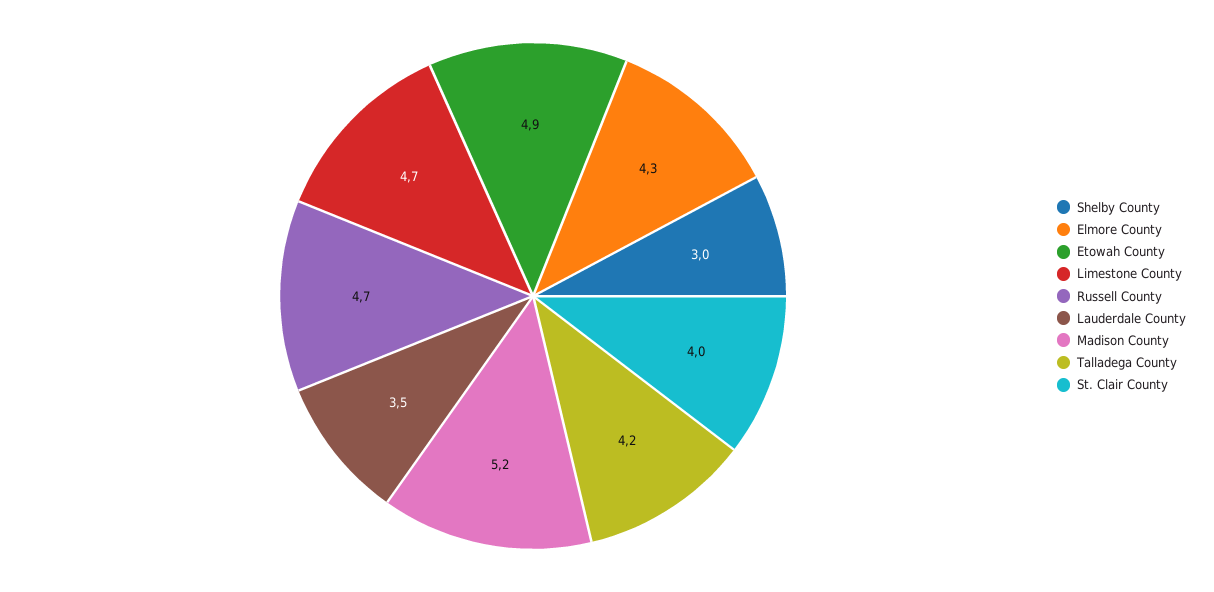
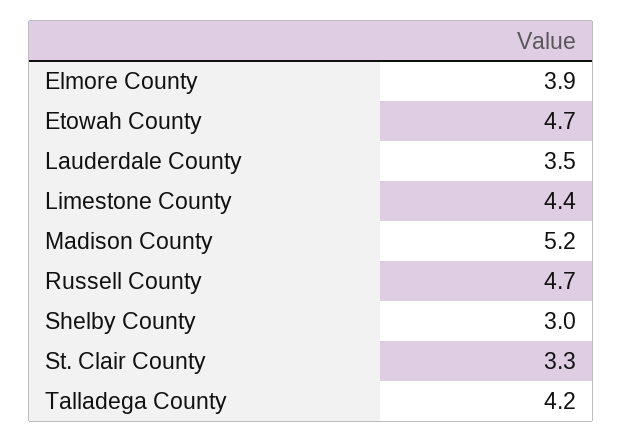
  {
    "Shelby County": 3,
-   "Elmore County": 4.3,
+   "Elmore County": 3.9,
-   "Etowah County": 4.9,
+   "Etowah County": 4.7,
-   "Limestone County": 4.7,
+   "Limestone County": 4.4,
    "Russell County": 4.7,
    "Lauderdale County": 3.5,
    "Madison County": 5.2,
    "Talladega County": 4.2,
-   "St. Clair County": 4
+   "St. Clair County": 3.3
  }

